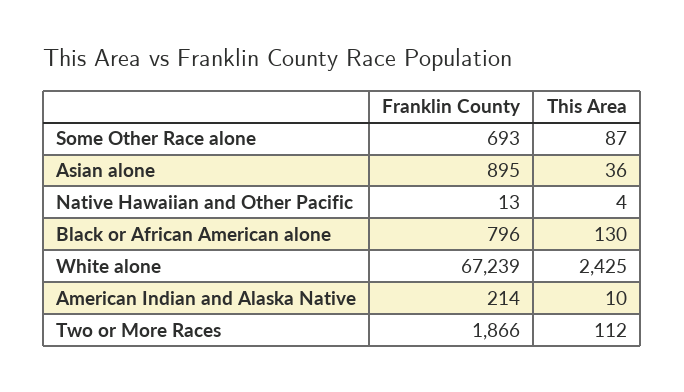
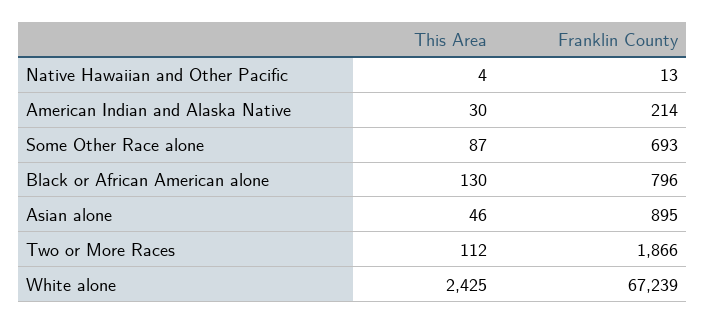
  {
    "Franklin County": {
      "Some Other Race alone": 693,
      "Asian alone": 895,
      "Native Hawaiian and Other Pacific": 13,
      "Black or African American alone": 796,
      "White alone": 67239,
      "American Indian and Alaska Native": 214,
      "Two or More Races": 1866
    },
    "This Area": {
      "Some Other Race alone": 87,
-     "Asian alone": 36,
+     "Asian alone": 46,
      "Native Hawaiian and Other Pacific": 4,
      "Black or African American alone": 130,
      "White alone": 2425,
-     "American Indian and Alaska Native": 10,
+     "American Indian and Alaska Native": 30,
      "Two or More Races": 112
    }
  }

